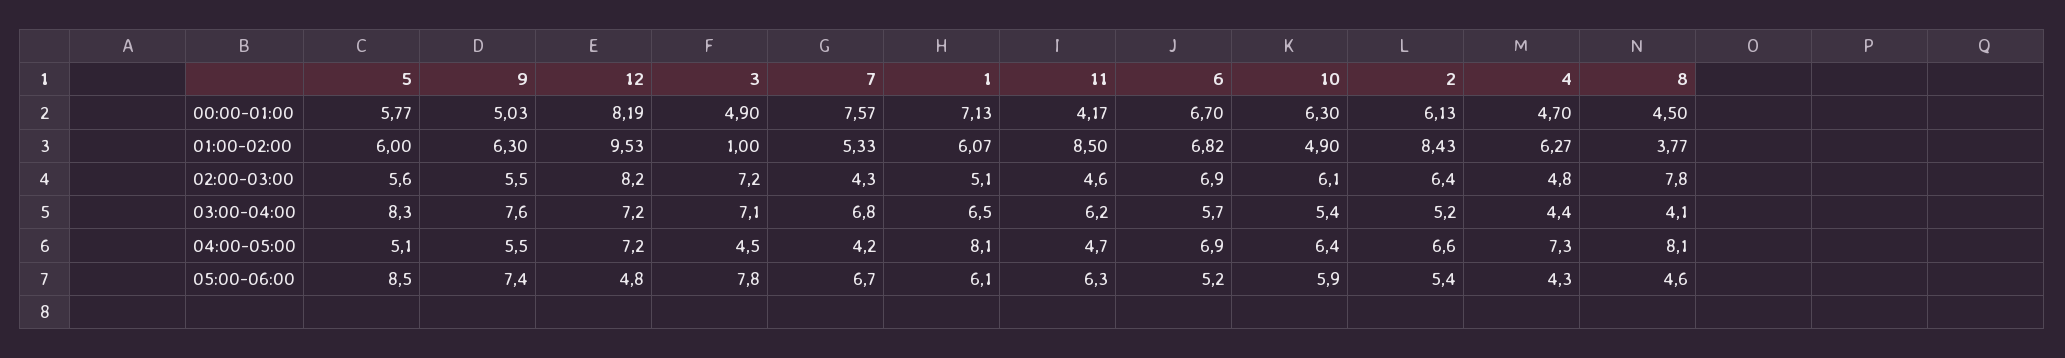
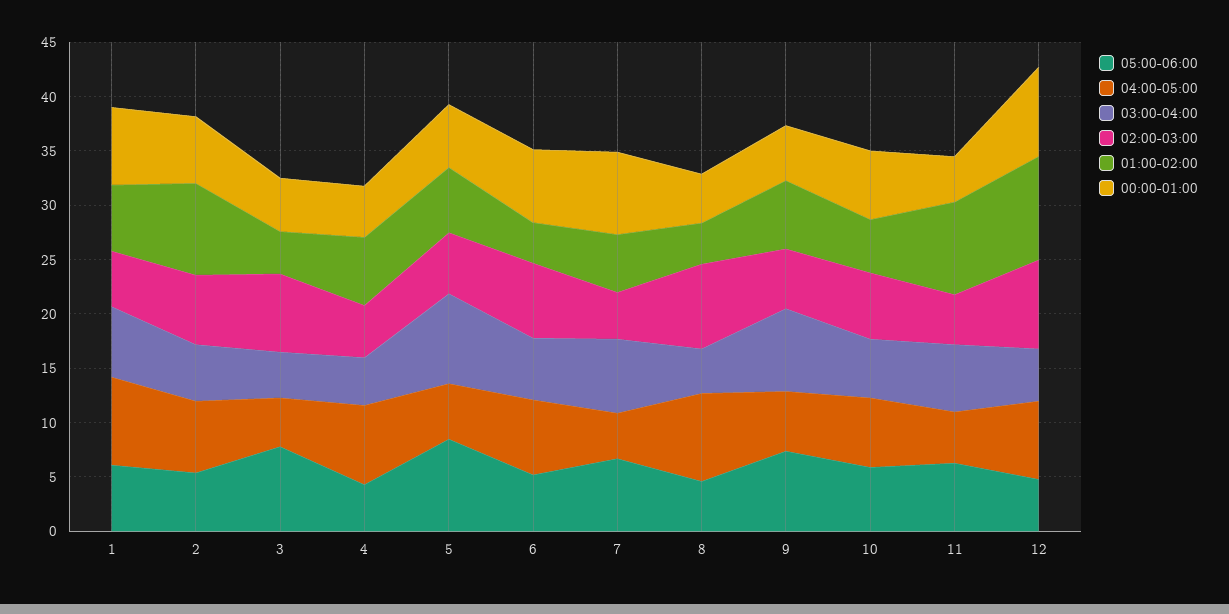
  {
    "00:00-01:00": {
      "5": 5.77,
      "9": 5.03,
      "12": 8.19,
      "3": 4.9,
      "7": 7.57,
      "1": 7.13,
      "11": 4.17,
      "6": 6.7,
      "10": 6.3,
      "2": 6.13,
      "4": 4.7,
      "8": 4.5
    },
    "01:00-02:00": {
      "5": 6,
      "9": 6.3,
      "12": 9.53,
-     "3": 1,
+     "3": 4,
      "7": 5.33,
      "1": 6.07,
      "11": 8.5,
-     "6": 6.82,
+     "6": 4,
      "10": 4.9,
      "2": 8.43,
      "4": 6.27,
      "8": 3.77
    },
    "02:00-03:00": {
      "5": 5.6,
      "9": 5.5,
      "12": 8.2,
      "3": 7.2,
      "7": 4.3,
      "1": 5.1,
      "11": 4.6,
      "6": 6.9,
      "10": 6.1,
      "2": 6.4,
      "4": 4.8,
      "8": 7.8
    },
    "03:00-04:00": {
      "5": 8.3,
      "9": 7.6,
-     "12": 7.2,
+     "12": 5,
-     "3": 7.1,
+     "3": 4,
      "7": 6.8,
      "1": 6.5,
      "11": 6.2,
      "6": 5.7,
      "10": 5.4,
      "2": 5.2,
      "4": 4.4,
      "8": 4.1
    },
    "04:00-05:00": {
      "5": 5.1,
      "9": 5.5,
      "12": 7.2,
      "3": 4.5,
      "7": 4.2,
      "1": 8.1,
      "11": 4.7,
      "6": 6.9,
      "10": 6.4,
      "2": 6.6,
      "4": 7.3,
      "8": 8.1
    },
    "05:00-06:00": {
      "5": 8.5,
      "9": 7.4,
      "12": 4.8,
      "3": 7.8,
      "7": 6.7,
      "1": 6.1,
      "11": 6.3,
      "6": 5.2,
      "10": 5.9,
      "2": 5.4,
      "4": 4.3,
      "8": 4.6
    }
  }

